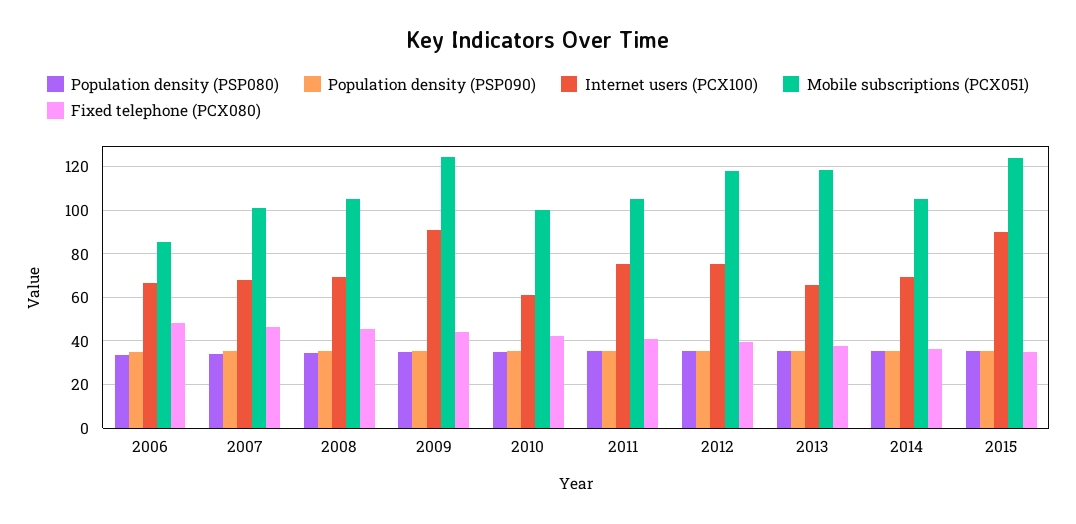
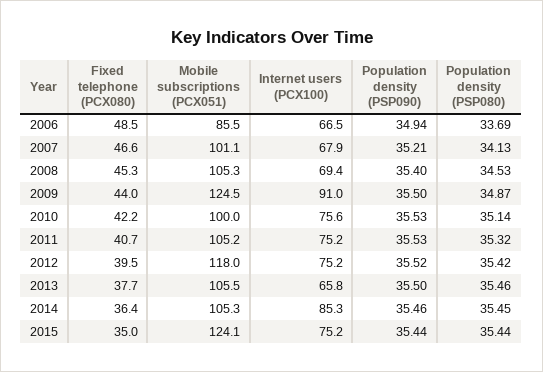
  {
    "Population density (PSP080)": {
      "2006": 33.69,
      "2007": 34.13,
      "2008": 34.53,
      "2009": 34.87,
      "2010": 35.14,
      "2011": 35.32,
      "2012": 35.42,
      "2013": 35.46,
      "2014": 35.45,
      "2015": 35.44
    },
    "Population density (PSP090)": {
      "2006": 34.94,
      "2007": 35.21,
      "2008": 35.4,
      "2009": 35.5,
      "2010": 35.53,
      "2011": 35.53,
      "2012": 35.52,
      "2013": 35.5,
      "2014": 35.46,
      "2015": 35.44
    },
    "Internet users (PCX100)": {
      "2006": 66.5,
      "2007": 67.9,
      "2008": 69.4,
      "2009": 91,
-     "2010": 60,
+     "2010": 75.6,
      "2011": 75.2,
      "2012": 75.2,
      "2013": 65.8,
-     "2014": 70,
+     "2014": 85.3,
-     "2015": 90
+     "2015": 75.2
    },
    "Mobile subscriptions (PCX051)": {
      "2006": 85.5,
      "2007": 101.1,
      "2008": 105.3,
      "2009": 124.5,
      "2010": 100,
      "2011": 105.2,
      "2012": 118,
-     "2013": 120,
+     "2013": 105.5,
      "2014": 105.3,
      "2015": 124.1
    },
    "Fixed telephone (PCX080)": {
      "2006": 48.5,
      "2007": 46.6,
      "2008": 45.3,
      "2009": 44,
      "2010": 42.2,
      "2011": 40.7,
      "2012": 39.5,
      "2013": 37.7,
      "2014": 36.4,
      "2015": 35
    }
  }

